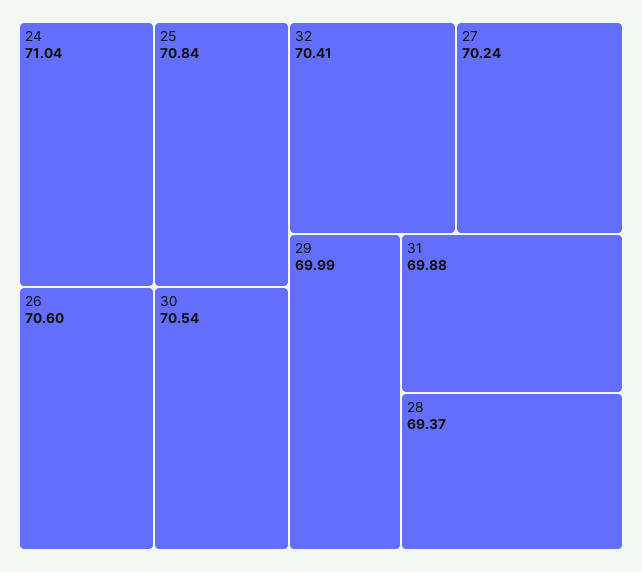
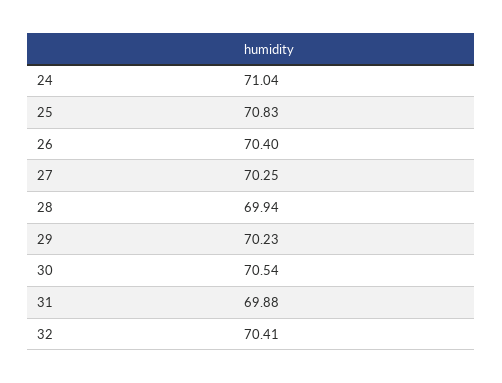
  {
    "24": 71.04,
-   "25": 70.84,
+   "25": 70.83,
-   "26": 70.6,
+   "26": 70.4,
    "30": 70.54,
    "32": 70.41,
-   "27": 70.24,
+   "27": 70.25,
-   "29": 69.99,
+   "29": 70.23,
    "31": 69.88,
-   "28": 69.37
+   "28": 69.94
  }

